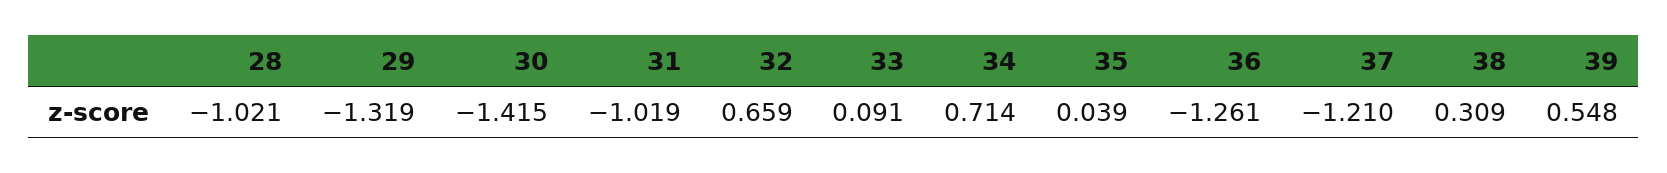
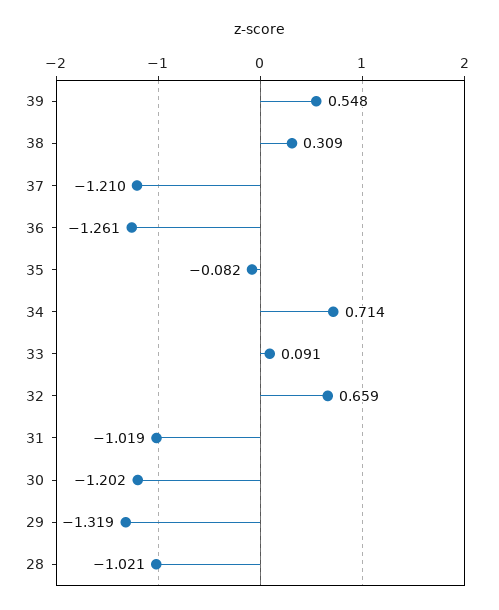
  {
    "28": -1.021,
    "29": -1.319,
-   "30": -1.415,
+   "30": -1.202,
    "31": -1.019,
    "32": 0.659,
    "33": 0.091,
    "34": 0.714,
-   "35": 0.039,
+   "35": -0.082,
    "36": -1.261,
    "37": -1.21,
    "38": 0.309,
    "39": 0.548
  }

